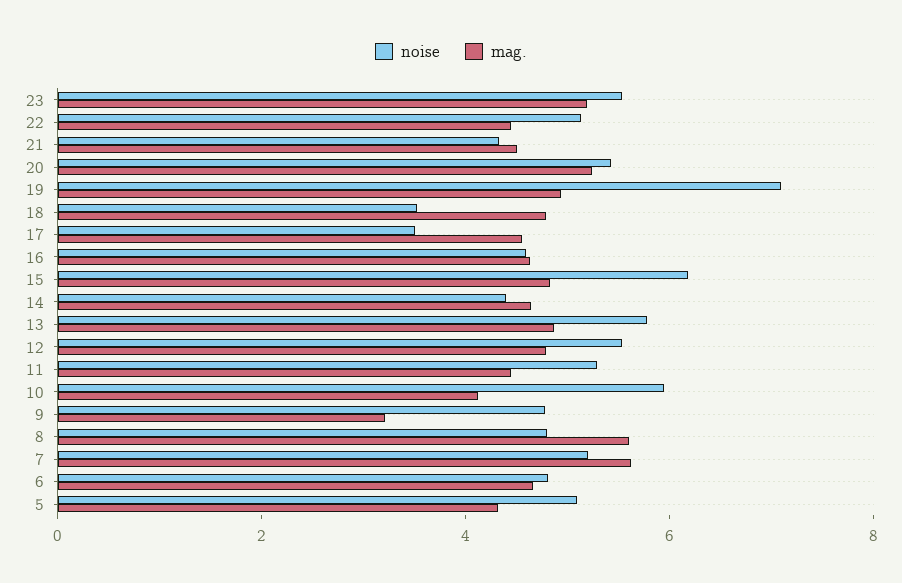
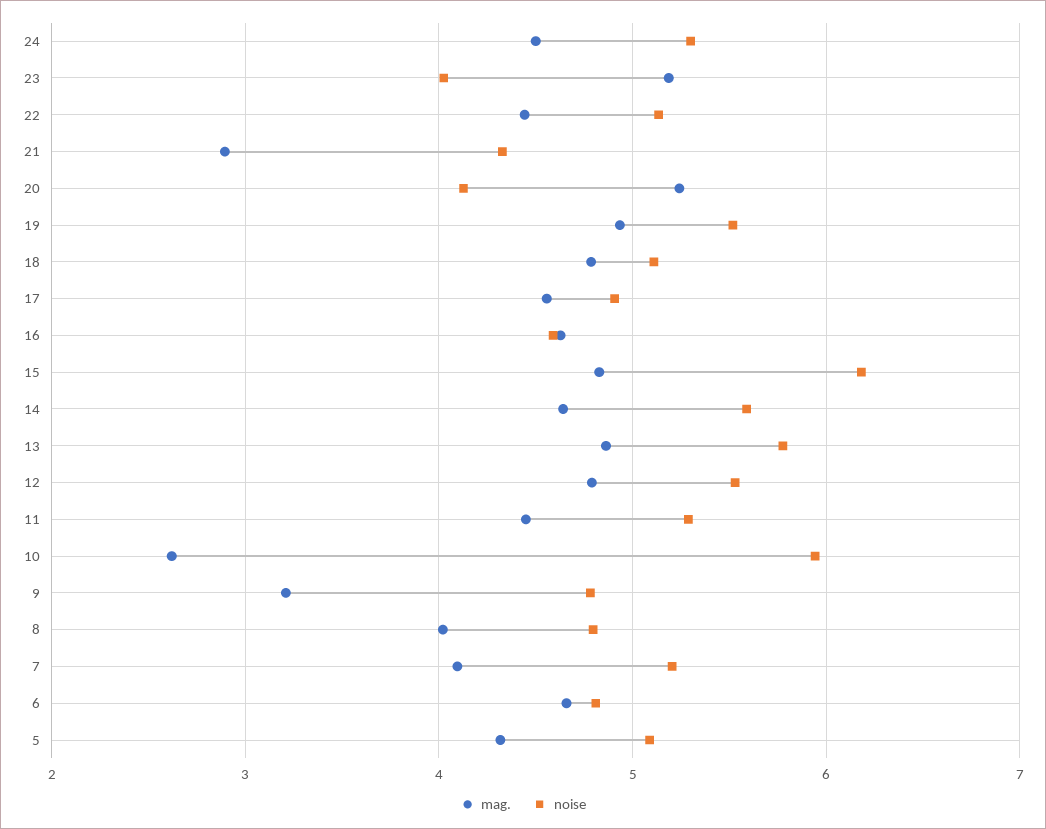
  {
    "noise": {
-     "23": 5.5,
+     "23": 4,
      "22": 5.1,
      "21": 4.3,
-     "20": 5.5,
+     "20": 4.1,
-     "19": 7,
+     "19": 5.5,
-     "18": 3.5,
+     "18": 5.1,
-     "17": 3.5,
+     "17": 4.9,
      "16": 4.6,
      "15": 6.2,
-     "14": 4.5,
+     "14": 5.6,
      "13": 5.8,
      "12": 5.5,
      "11": 5.3,
      "10": 5.9,
      "9": 4.8,
      "8": 4.8,
      "7": 5.2,
      "6": 4.8,
-     "5": 5.1
+     "5": 5.1,
+     "24": 5.3
    },
    "mag.": {
      "23": 5.2,
      "22": 4.4,
-     "21": 4.5,
+     "21": 2.9,
      "20": 5.2,
      "19": 4.9,
      "18": 4.8,
      "17": 4.6,
      "16": 4.6,
      "15": 4.8,
      "14": 4.6,
      "13": 4.9,
      "12": 4.8,
      "11": 4.4,
-     "10": 4,
+     "10": 2.6,
      "9": 3.2,
-     "8": 5.5,
+     "8": 4,
-     "7": 5.5,
+     "7": 4.1,
      "6": 4.7,
-     "5": 4.3
+     "5": 4.3,
+     "24": 4.5
    }
  }

